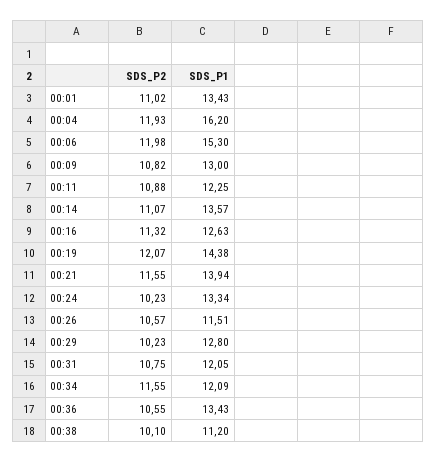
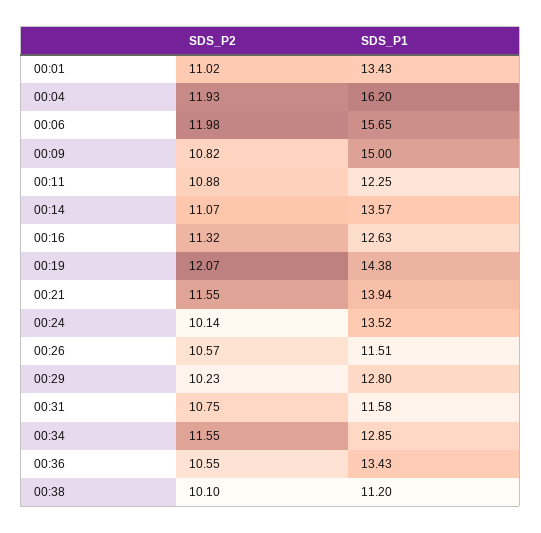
  {
    "SDS_P2": {
      "00:01": 11.02,
      "00:04": 11.93,
      "00:06": 11.98,
      "00:09": 10.82,
      "00:11": 10.88,
      "00:14": 11.07,
      "00:16": 11.32,
      "00:19": 12.07,
      "00:21": 11.55,
-     "00:24": 10.23,
+     "00:24": 10.14,
      "00:26": 10.57,
      "00:29": 10.23,
      "00:31": 10.75,
      "00:34": 11.55,
      "00:36": 10.55,
      "00:38": 10.1
    },
    "SDS_P1": {
      "00:01": 13.43,
      "00:04": 16.2,
-     "00:06": 15.3,
+     "00:06": 15.65,
-     "00:09": 13,
+     "00:09": 15,
      "00:11": 12.25,
      "00:14": 13.57,
      "00:16": 12.63,
      "00:19": 14.38,
      "00:21": 13.94,
-     "00:24": 13.34,
+     "00:24": 13.52,
      "00:26": 11.51,
      "00:29": 12.8,
-     "00:31": 12.05,
+     "00:31": 11.58,
-     "00:34": 12.09,
+     "00:34": 12.85,
      "00:36": 13.43,
      "00:38": 11.2
    }
  }

